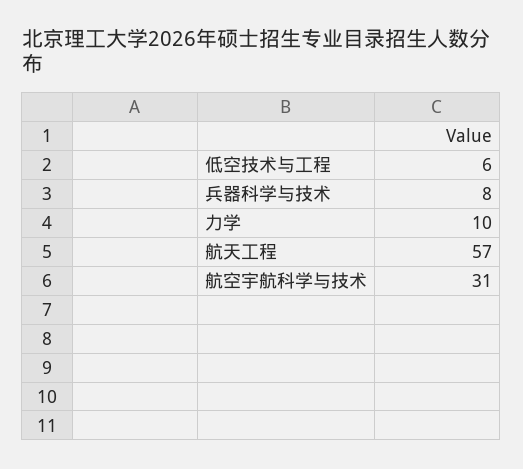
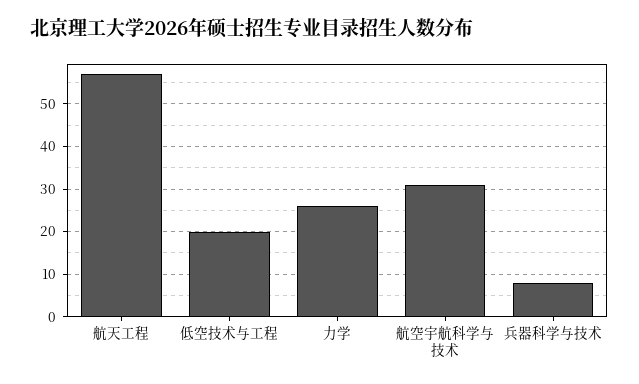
  {
-   "低空技术与工程": 6,
+   "低空技术与工程": 20,
    "兵器科学与技术": 8,
-   "力学": 10,
+   "力学": 25,
    "航天工程": 57,
    "航空宇航科学与技术": 31
  }

